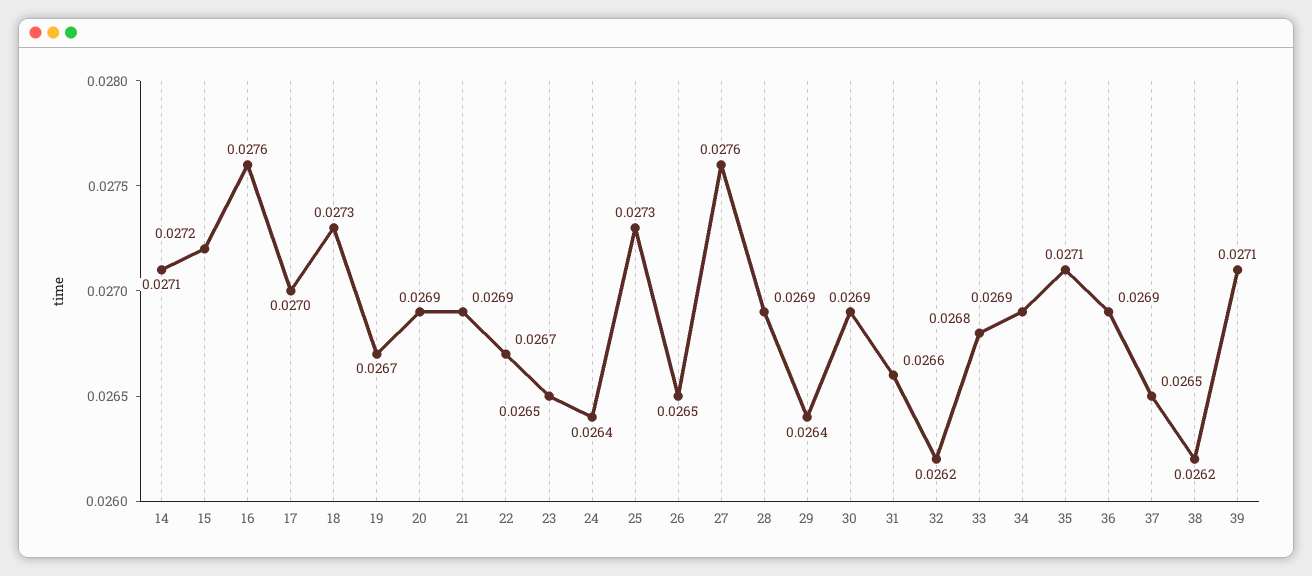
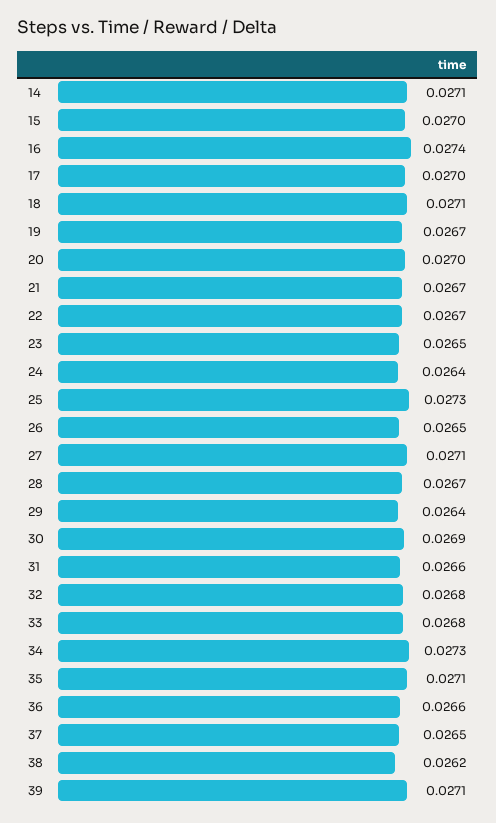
  {
    "14": 0.0271,
-   "15": 0.0272,
+   "15": 0.027,
-   "16": 0.0276,
+   "16": 0.0274,
    "17": 0.027,
-   "18": 0.0273,
+   "18": 0.0271,
    "19": 0.0267,
-   "20": 0.0269,
+   "20": 0.027,
-   "21": 0.0269,
+   "21": 0.0267,
    "22": 0.0267,
    "23": 0.0265,
    "24": 0.0264,
    "25": 0.0273,
    "26": 0.0265,
-   "27": 0.0276,
+   "27": 0.0271,
-   "28": 0.0269,
+   "28": 0.0267,
    "29": 0.0264,
    "30": 0.0269,
    "31": 0.0266,
-   "32": 0.0262,
+   "32": 0.0268,
    "33": 0.0268,
-   "34": 0.0269,
+   "34": 0.0273,
    "35": 0.0271,
-   "36": 0.0269,
+   "36": 0.0266,
    "37": 0.0265,
    "38": 0.0262,
    "39": 0.0271
  }

